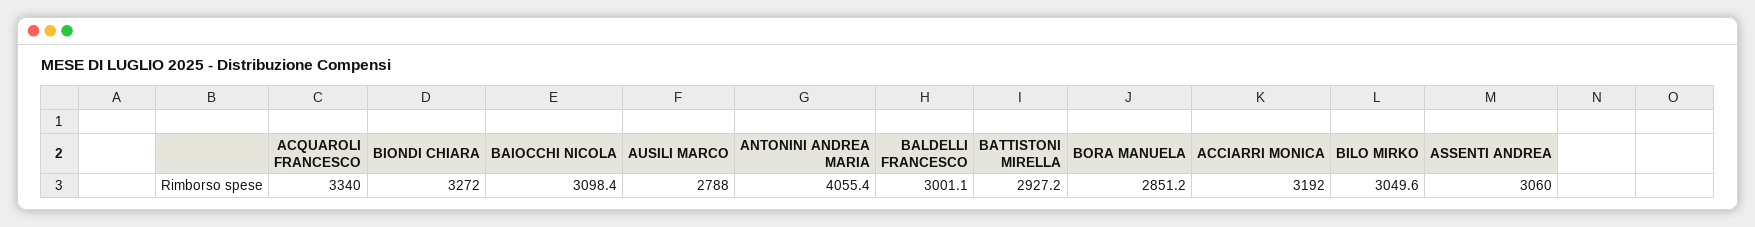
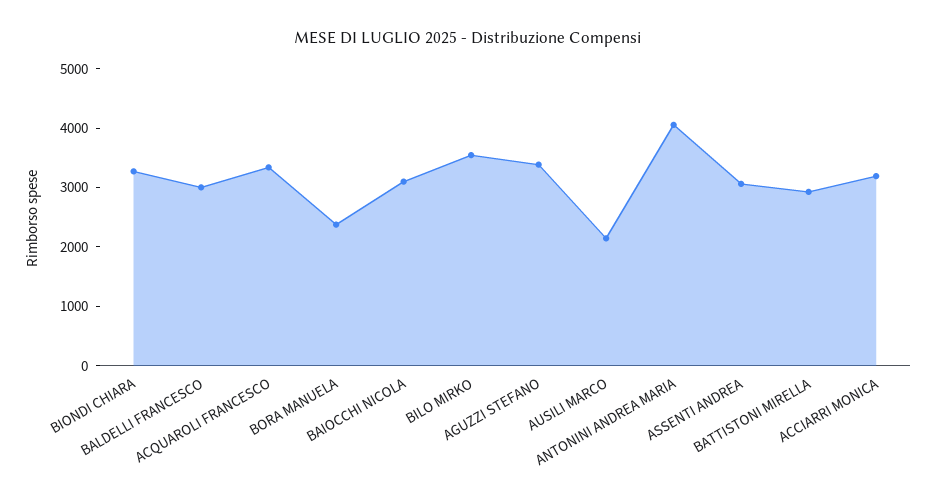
  {
    "ACQUAROLI FRANCESCO": 3340,
    "BIONDI CHIARA": 3272,
    "BAIOCCHI NICOLA": 3098.4,
-   "AUSILI MARCO": 2788,
+   "AUSILI MARCO": 2200,
    "ANTONINI ANDREA MARIA": 4055.4,
    "BALDELLI FRANCESCO": 3001.1,
    "BATTISTONI MIRELLA": 2927.2,
-   "BORA MANUELA": 2851.2,
+   "BORA MANUELA": 2400,
    "ACCIARRI MONICA": 3192,
-   "BILO MIRKO": 3049.6,
+   "BILO MIRKO": 3600,
-   "ASSENTI ANDREA": 3060
+   "ASSENTI ANDREA": 3060,
+   "AGUZZI STEFANO": 3400
  }

